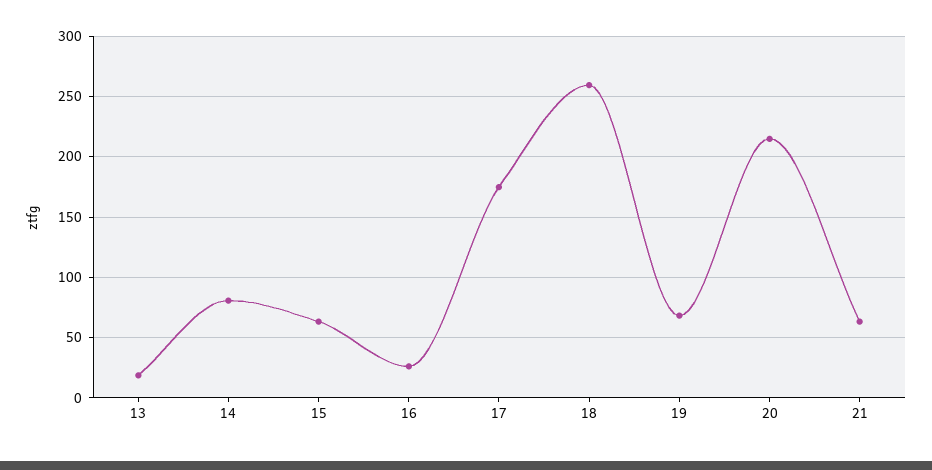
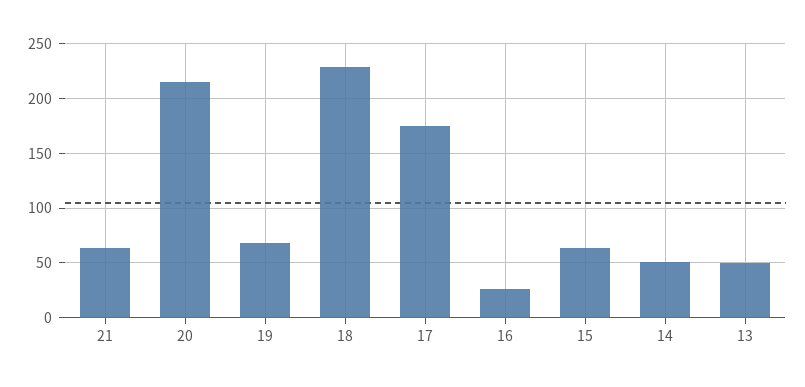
  {
-   "13": 20,
+   "13": 50,
-   "14": 80,
+   "14": 50,
    "15": 65,
    "16": 25,
    "17": 175,
-   "18": 260,
+   "18": 230,
    "19": 70,
    "20": 215,
    "21": 65
  }

